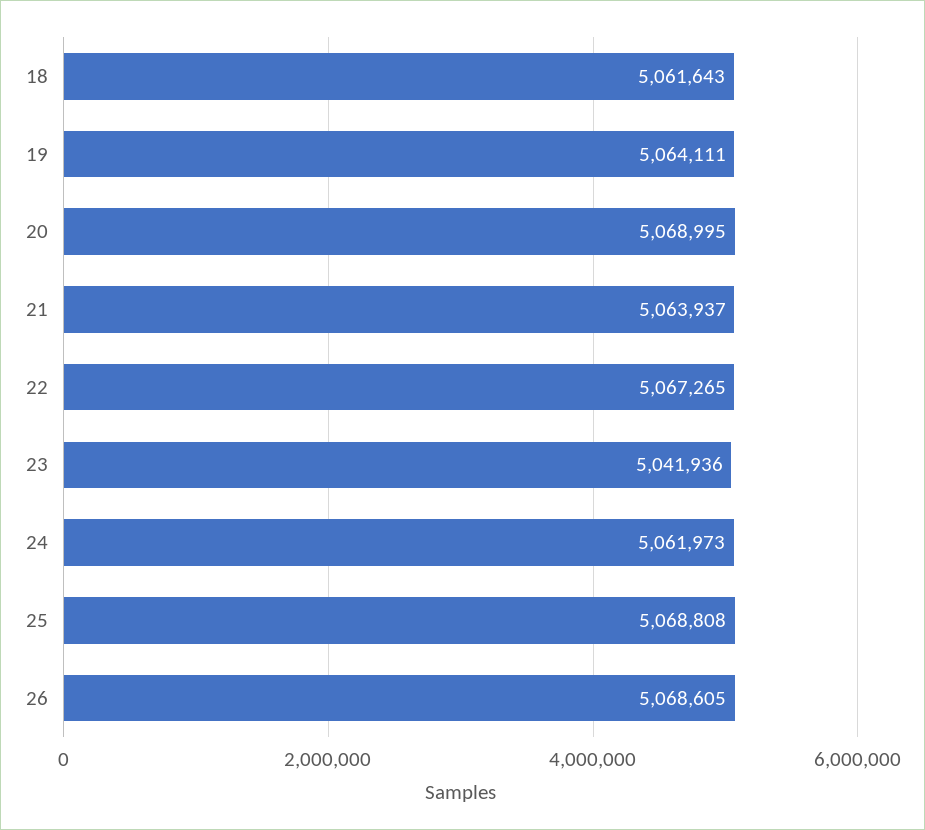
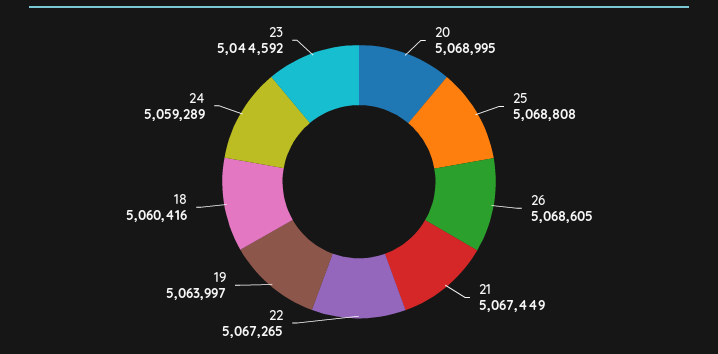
  {
-   "18": 5061643,
+   "18": 5060416,
-   "19": 5064111,
+   "19": 5063997,
    "20": 5068995,
-   "21": 5063937,
+   "21": 5067449,
    "22": 5067265,
-   "23": 5041936,
+   "23": 5044592,
-   "24": 5061973,
+   "24": 5059289,
    "25": 5068808,
    "26": 5068605
  }

